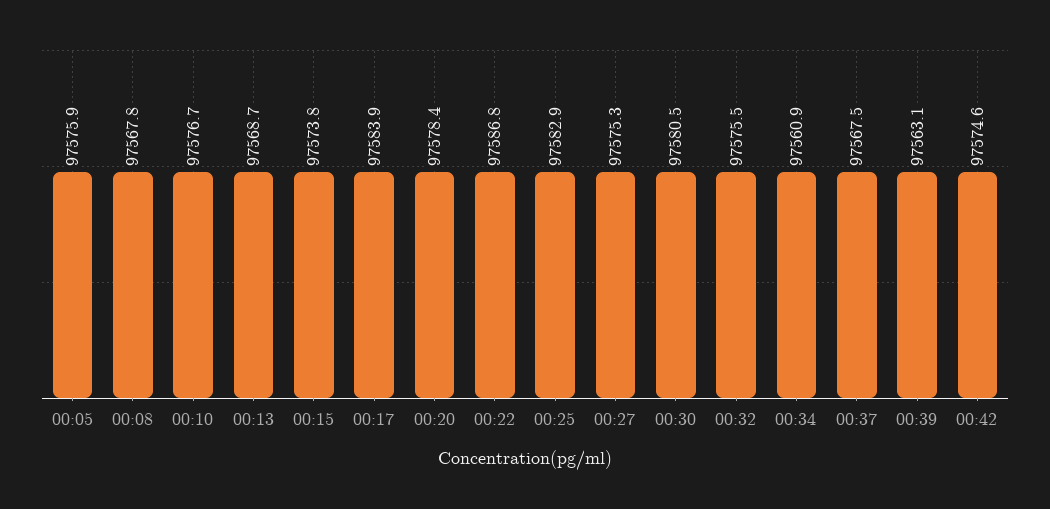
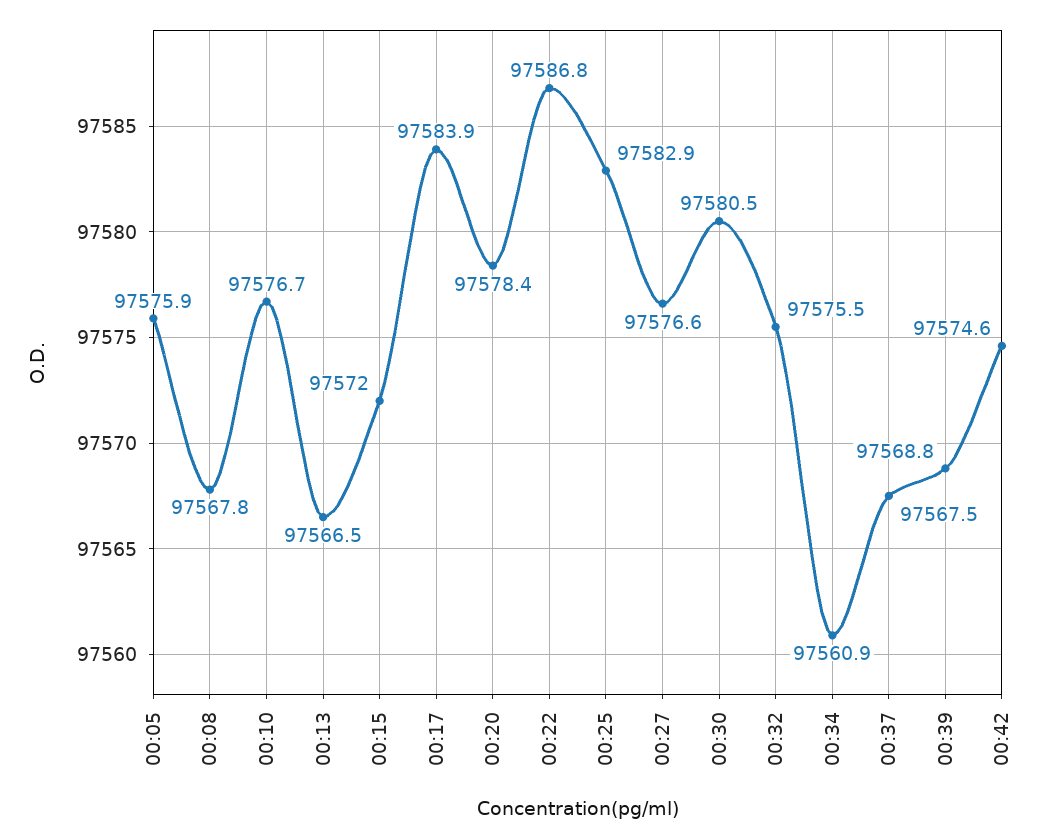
  {
    "00:05": 97575.9,
    "00:08": 97567.8,
    "00:10": 97576.7,
-   "00:13": 97568.7,
+   "00:13": 97566.5,
-   "00:15": 97573.8,
+   "00:15": 97572,
    "00:17": 97583.9,
    "00:20": 97578.4,
    "00:22": 97586.8,
    "00:25": 97582.9,
-   "00:27": 97575.3,
+   "00:27": 97576.6,
    "00:30": 97580.5,
    "00:32": 97575.5,
    "00:34": 97560.9,
    "00:37": 97567.5,
-   "00:39": 97563.1,
+   "00:39": 97568.8,
    "00:42": 97574.6
  }

